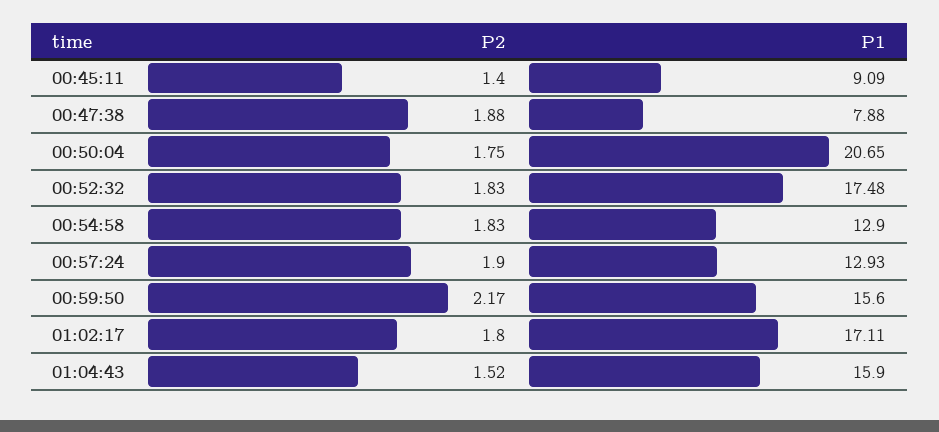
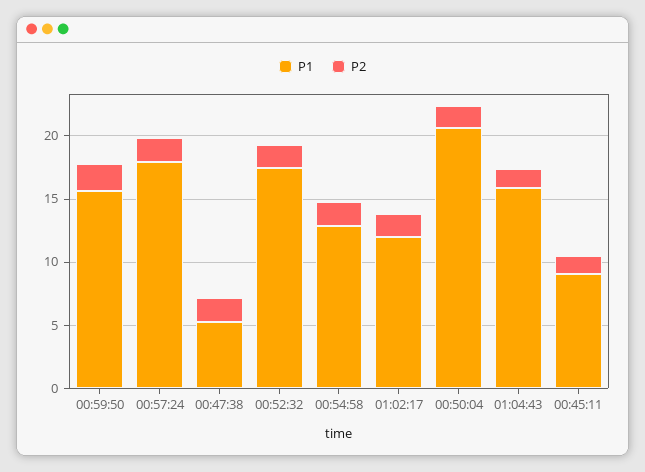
  {
    "P2": {
      "00:45:11": 1.4,
      "00:47:38": 1.88,
      "00:50:04": 1.75,
      "00:52:32": 1.83,
      "00:54:58": 1.83,
      "00:57:24": 1.9,
      "00:59:50": 2.17,
      "01:02:17": 1.8,
      "01:04:43": 1.52
    },
    "P1": {
      "00:45:11": 9.09,
-     "00:47:38": 7.88,
+     "00:47:38": 5,
      "00:50:04": 20.65,
      "00:52:32": 17.48,
      "00:54:58": 12.9,
-     "00:57:24": 12.93,
+     "00:57:24": 18,
      "00:59:50": 15.6,
-     "01:02:17": 17.11,
+     "01:02:17": 12,
      "01:04:43": 15.9
    }
  }

